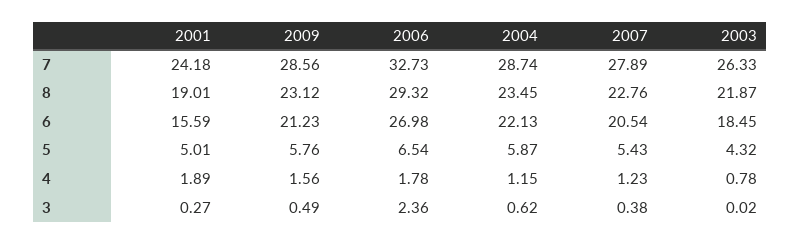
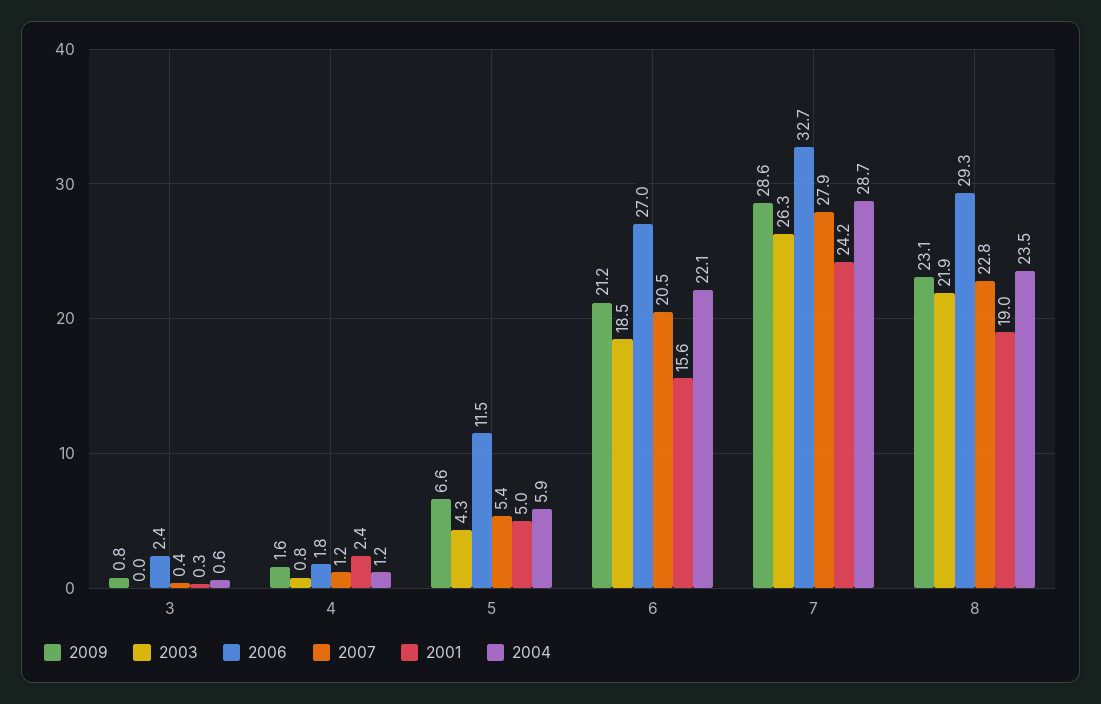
  {
    "2001": {
      "7": 24.18,
      "8": 19.01,
      "6": 15.59,
      "5": 5.01,
-     "4": 1.89,
+     "4": 2.4,
      "3": 0.27
    },
    "2009": {
      "7": 28.56,
      "8": 23.12,
      "6": 21.23,
-     "5": 5.76,
+     "5": 6.6,
      "4": 1.56,
-     "3": 0.49
+     "3": 0.8
    },
    "2006": {
      "7": 32.73,
      "8": 29.32,
      "6": 26.98,
-     "5": 6.54,
+     "5": 11.5,
      "4": 1.78,
      "3": 2.36
    },
    "2004": {
      "7": 28.74,
      "8": 23.45,
      "6": 22.13,
      "5": 5.87,
      "4": 1.15,
      "3": 0.62
    },
    "2007": {
      "7": 27.89,
      "8": 22.76,
      "6": 20.54,
      "5": 5.43,
      "4": 1.23,
      "3": 0.38
    },
    "2003": {
      "7": 26.33,
      "8": 21.87,
      "6": 18.45,
      "5": 4.32,
      "4": 0.78,
      "3": 0.02
    }
  }

